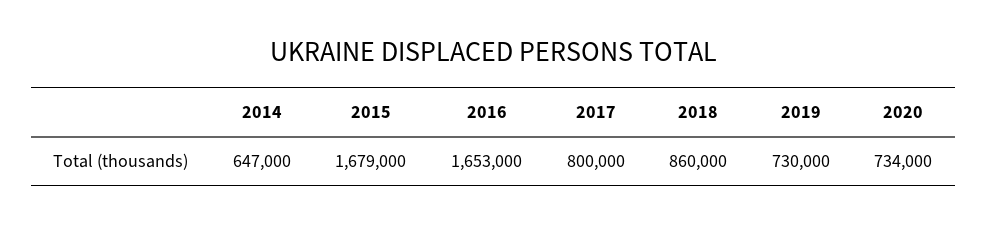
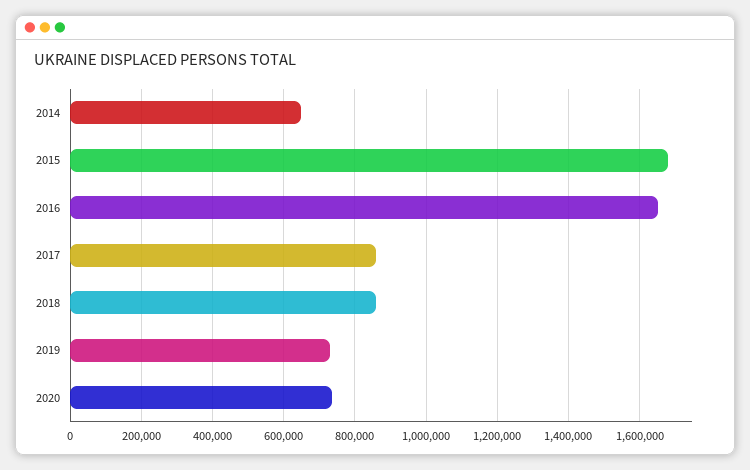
  {
    "2014": 647000,
    "2015": 1679000,
    "2016": 1653000,
-   "2017": 800000,
+   "2017": 860000,
    "2018": 860000,
    "2019": 730000,
    "2020": 734000
  }

